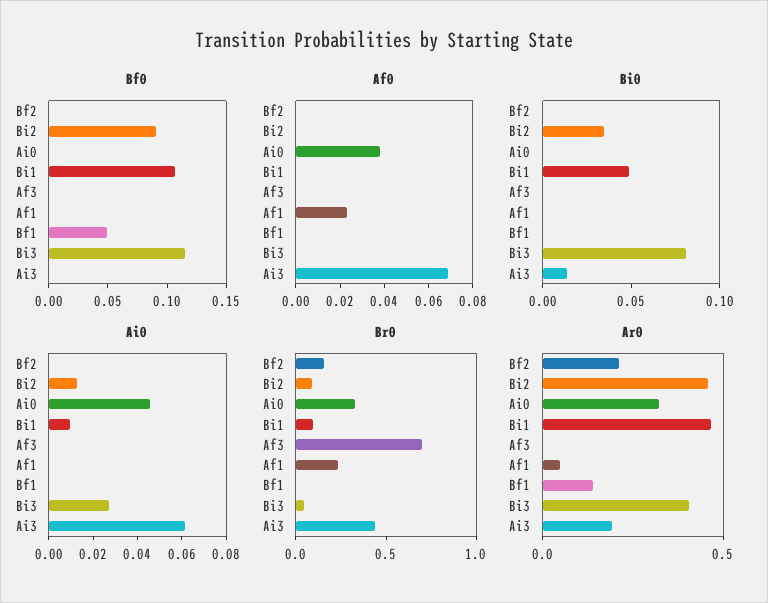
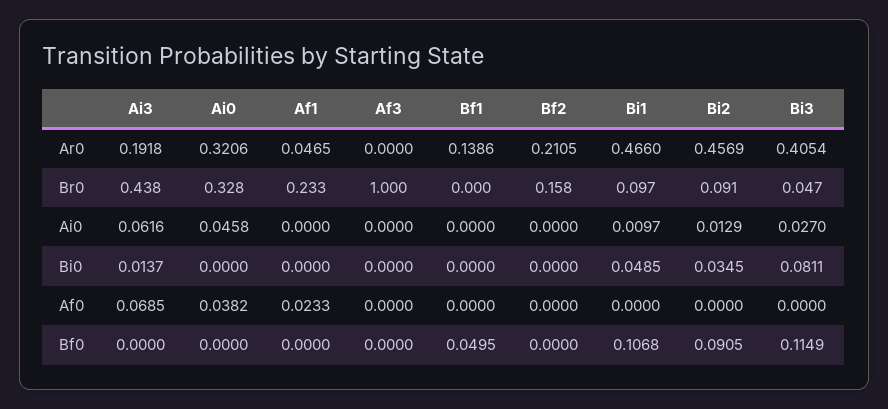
  {
    "Bf0": {
      "Bf2": 0,
      "Bi2": 0.0905,
      "Ai0": 0,
      "Bi1": 0.1068,
      "Af3": 0,
      "Af1": 0,
      "Bf1": 0.0495,
      "Bi3": 0.1149,
      "Ai3": 0
    },
    "Af0": {
      "Bf2": 0,
      "Bi2": 0,
      "Ai0": 0.0382,
      "Bi1": 0,
      "Af3": 0,
      "Af1": 0.0233,
      "Bf1": 0,
      "Bi3": 0,
      "Ai3": 0.0685
    },
    "Bi0": {
      "Bf2": 0,
      "Bi2": 0.0345,
      "Ai0": 0,
      "Bi1": 0.0485,
      "Af3": 0,
      "Af1": 0,
      "Bf1": 0,
      "Bi3": 0.0811,
      "Ai3": 0.0137
    },
    "Ai0": {
      "Bf2": 0,
      "Bi2": 0.0129,
      "Ai0": 0.0458,
      "Bi1": 0.0097,
      "Af3": 0,
      "Af1": 0,
      "Bf1": 0,
      "Bi3": 0.027,
      "Ai3": 0.0616
    },
    "Br0": {
      "Bf2": 0.158,
      "Bi2": 0.091,
      "Ai0": 0.328,
      "Bi1": 0.097,
-     "Af3": 0.7,
+     "Af3": 1,
      "Af1": 0.233,
      "Bf1": 0,
      "Bi3": 0.047,
      "Ai3": 0.438
    },
    "Ar0": {
      "Bf2": 0.2105,
      "Bi2": 0.4569,
      "Ai0": 0.3206,
      "Bi1": 0.466,
      "Af3": 0,
      "Af1": 0.0465,
      "Bf1": 0.1386,
      "Bi3": 0.4054,
      "Ai3": 0.1918
    }
  }

